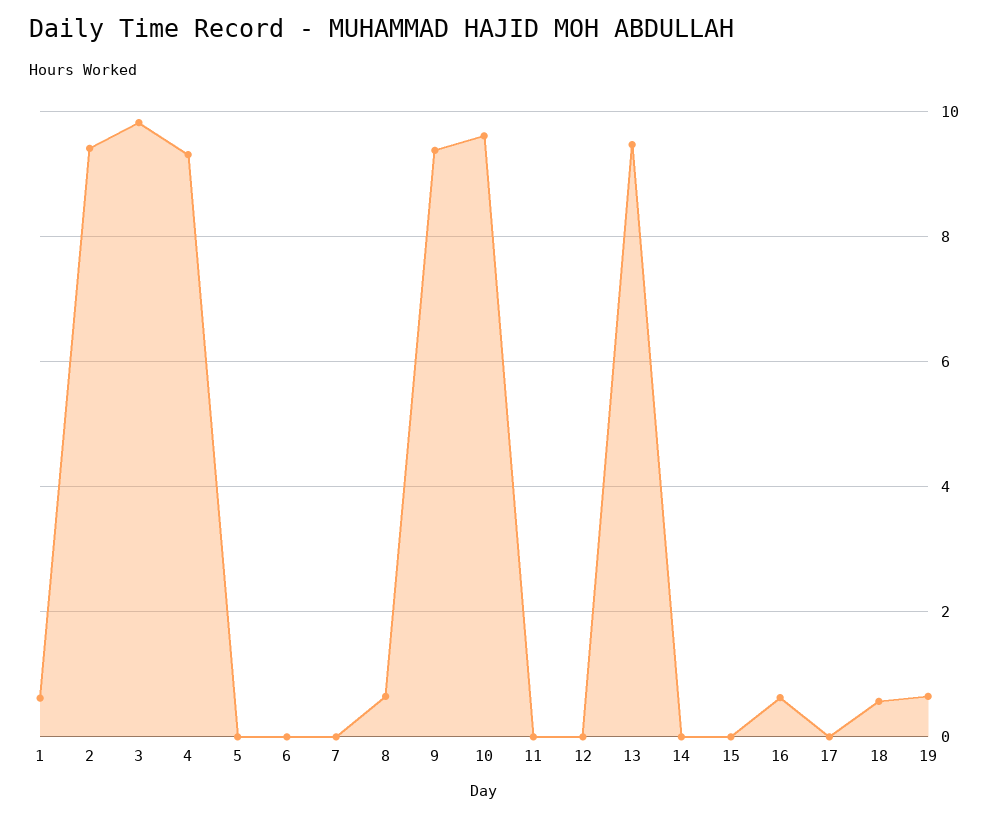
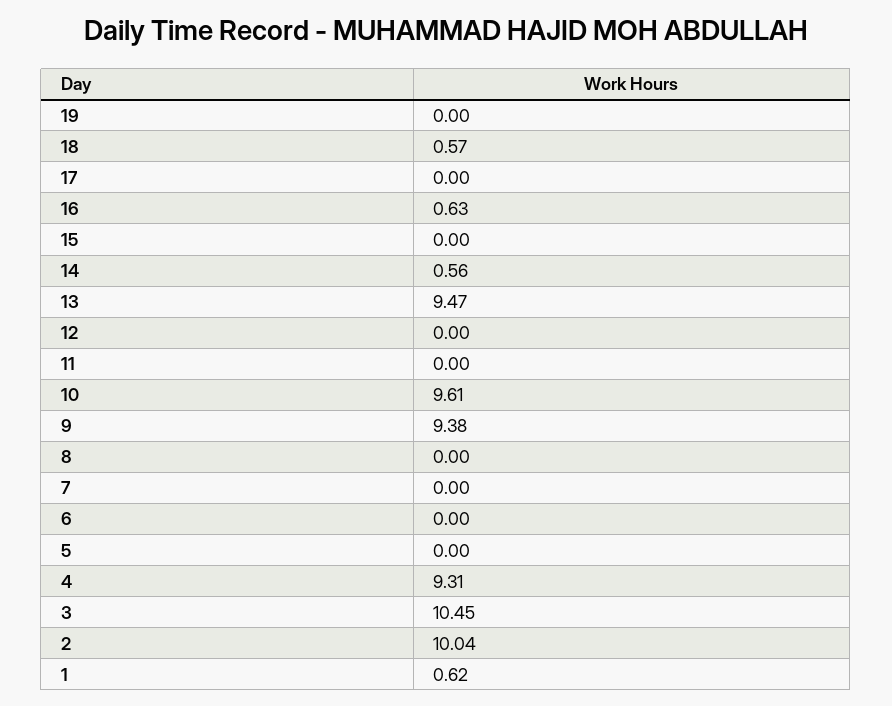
  {
    "1": 0.62,
-   "2": 9.4,
+   "2": 10.04,
-   "3": 9.8,
+   "3": 10.45,
    "4": 9.31,
    "5": 0,
    "6": 0,
    "7": 0,
-   "8": 0.6,
+   "8": 0,
    "9": 9.38,
    "10": 9.61,
    "11": 0,
    "12": 0,
    "13": 9.47,
-   "14": 0,
+   "14": 0.56,
    "15": 0,
    "16": 0.63,
    "17": 0,
    "18": 0.57,
-   "19": 0.6
+   "19": 0
  }

